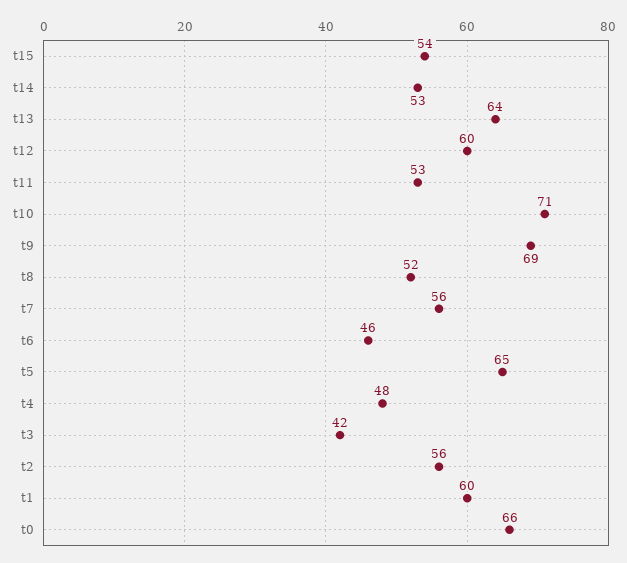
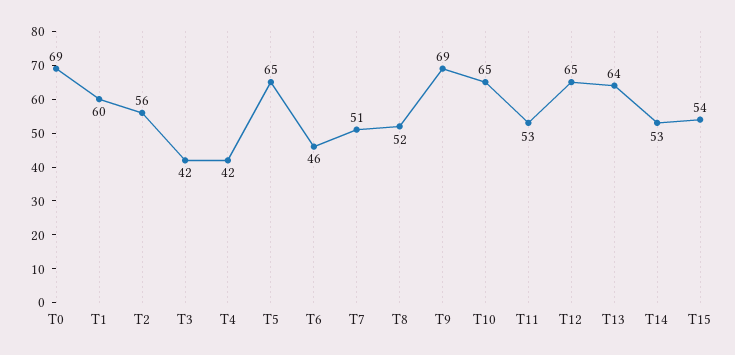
  {
    "t15": 54,
    "t14": 53,
    "t13": 64,
-   "t12": 60,
+   "t12": 65,
    "t11": 53,
-   "t10": 71,
+   "t10": 65,
    "t9": 69,
    "t8": 52,
-   "t7": 56,
+   "t7": 51,
    "t6": 46,
    "t5": 65,
-   "t4": 48,
+   "t4": 42,
    "t3": 42,
    "t2": 56,
    "t1": 60,
-   "t0": 66
+   "t0": 69
  }

